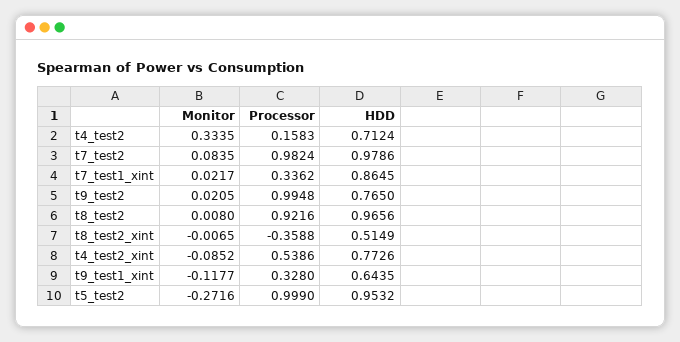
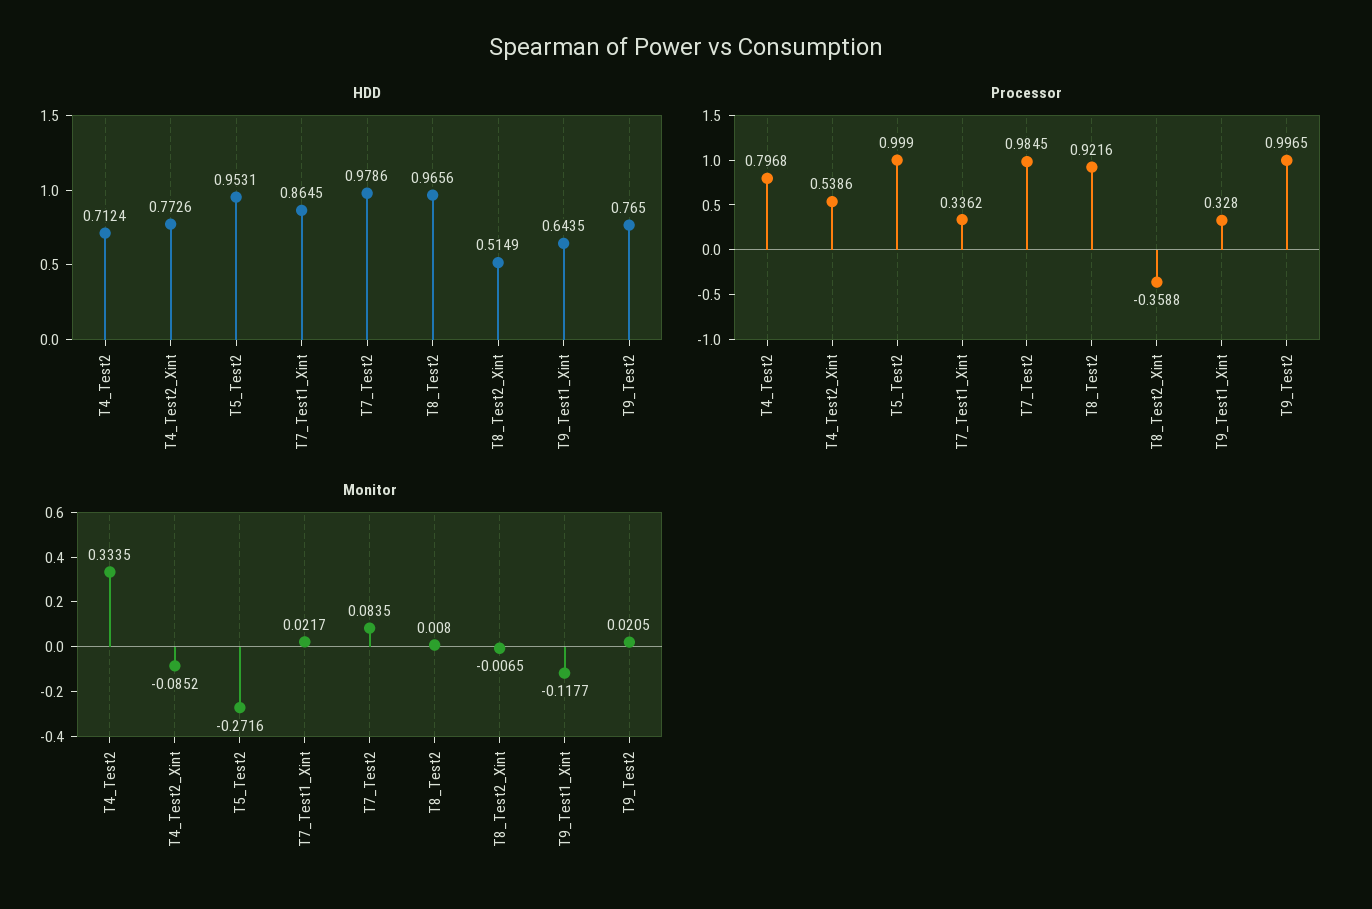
  {
    "Monitor": {
      "t4_test2": 0.3335,
      "t7_test2": 0.0835,
      "t7_test1_xint": 0.0217,
      "t9_test2": 0.0205,
      "t8_test2": 0.008,
      "t8_test2_xint": -0.0065,
      "t4_test2_xint": -0.0852,
      "t9_test1_xint": -0.1177,
      "t5_test2": -0.2716
    },
    "Processor": {
-     "t4_test2": 0.1583,
+     "t4_test2": 0.7968,
-     "t7_test2": 0.9824,
+     "t7_test2": 0.9845,
      "t7_test1_xint": 0.3362,
-     "t9_test2": 0.9948,
+     "t9_test2": 0.9965,
      "t8_test2": 0.9216,
      "t8_test2_xint": -0.3588,
      "t4_test2_xint": 0.5386,
      "t9_test1_xint": 0.328,
      "t5_test2": 0.999
    },
    "HDD": {
      "t4_test2": 0.7124,
      "t7_test2": 0.9786,
      "t7_test1_xint": 0.8645,
      "t9_test2": 0.765,
      "t8_test2": 0.9656,
      "t8_test2_xint": 0.5149,
      "t4_test2_xint": 0.7726,
      "t9_test1_xint": 0.6435,
-     "t5_test2": 0.9532
+     "t5_test2": 0.9531
    }
  }

